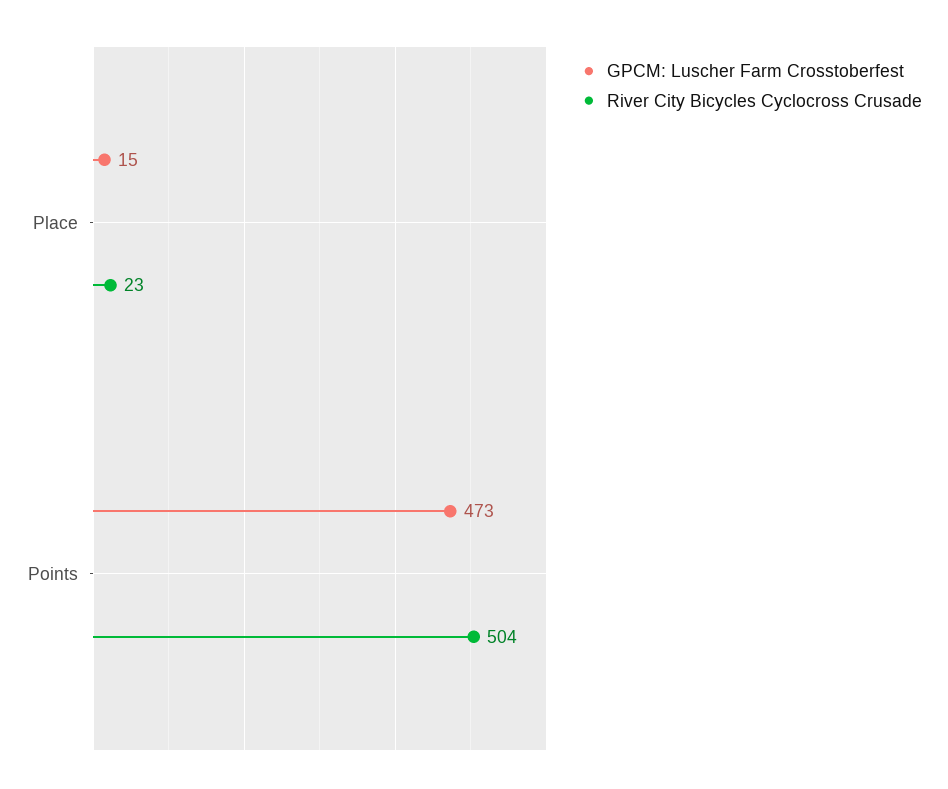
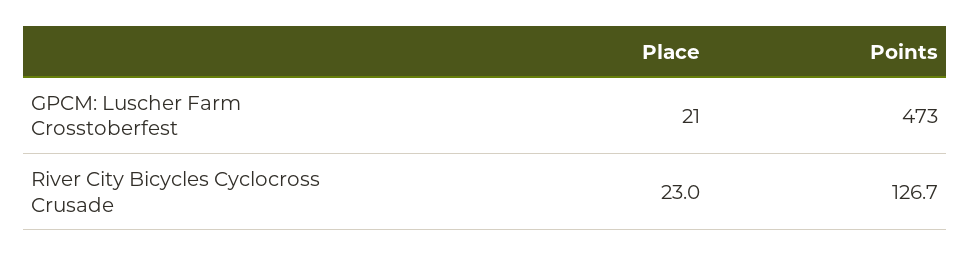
  {
    "GPCM: Luscher Farm Crosstoberfest": {
-     "Place": 15,
+     "Place": 21,
      "Points": 473
    },
    "River City Bicycles Cyclocross Crusade": {
      "Place": 23,
-     "Points": 504
+     "Points": 126.7
    }
  }

